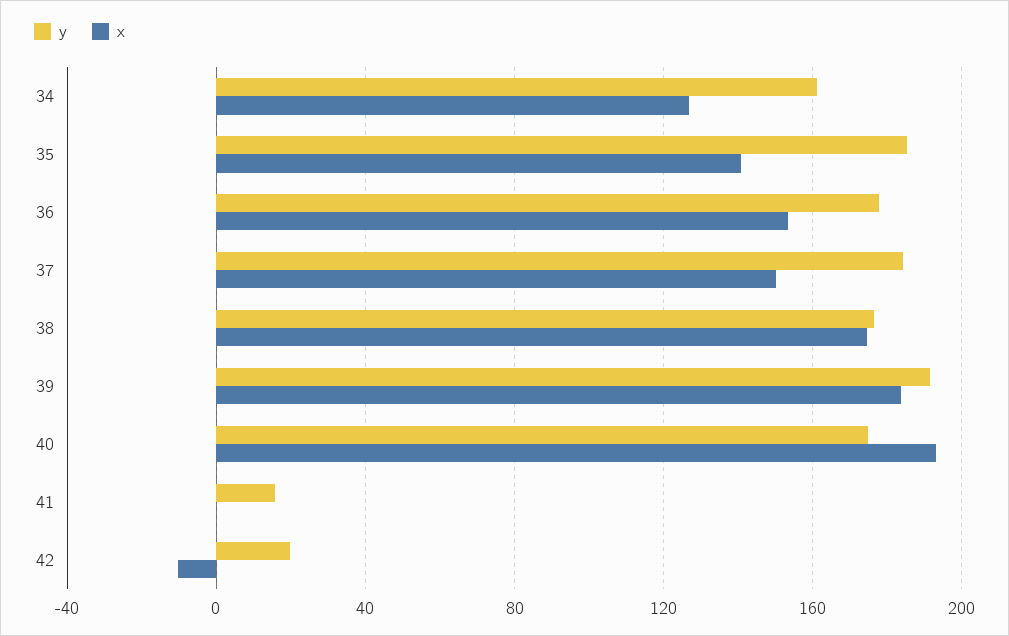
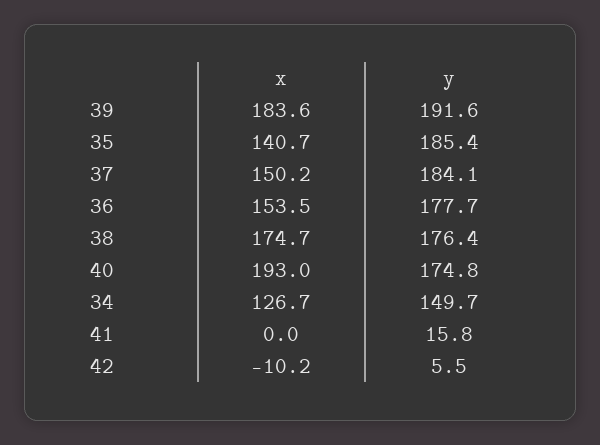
  {
    "y": {
-     "34": 160,
+     "34": 149.7,
      "35": 185.4,
      "36": 177.7,
      "37": 184.1,
      "38": 176.4,
      "39": 191.6,
      "40": 174.8,
      "41": 15.8,
-     "42": 20
+     "42": 5.5
    },
    "x": {
      "34": 126.7,
      "35": 140.7,
      "36": 153.5,
      "37": 150.2,
      "38": 174.7,
      "39": 183.6,
      "40": 193,
      "41": 0,
      "42": -10.2
    }
  }

